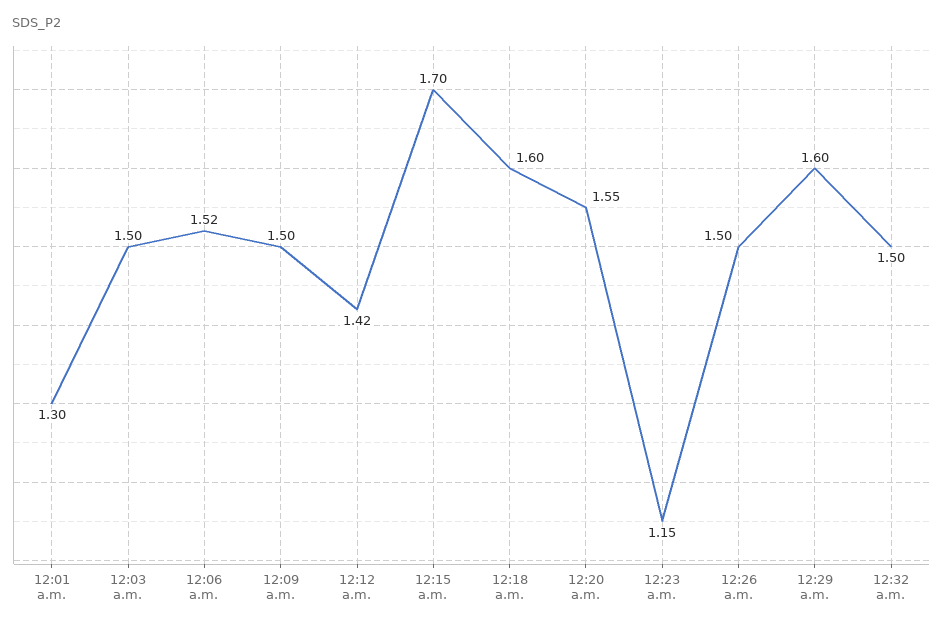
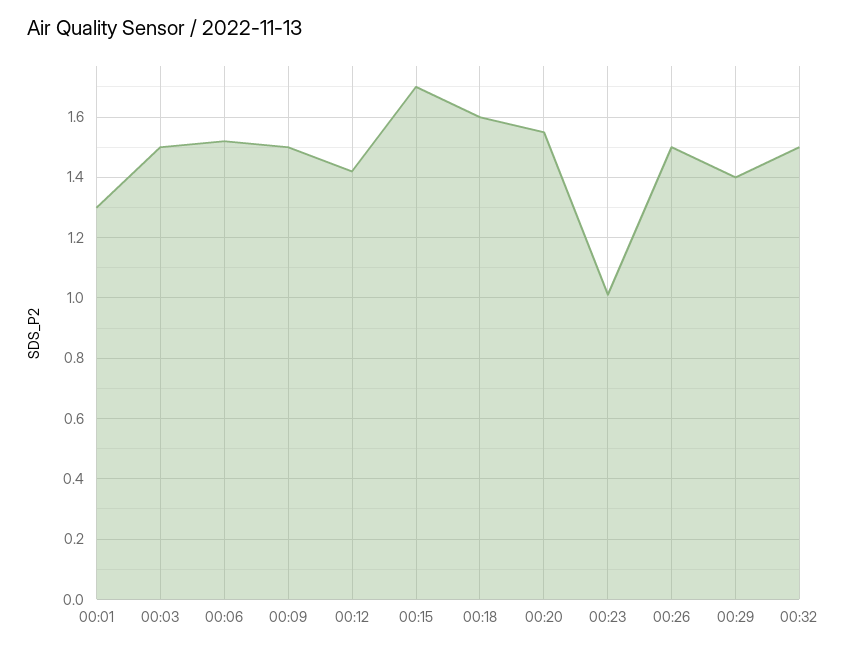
  {
    "12:01 a.m.": 1.3,
    "12:03 a.m.": 1.5,
    "12:06 a.m.": 1.52,
    "12:09 a.m.": 1.5,
    "12:12 a.m.": 1.42,
    "12:15 a.m.": 1.7,
    "12:18 a.m.": 1.6,
    "12:20 a.m.": 1.55,
-   "12:23 a.m.": 1.15,
+   "12:23 a.m.": 1,
    "12:26 a.m.": 1.5,
-   "12:29 a.m.": 1.6,
+   "12:29 a.m.": 1.4,
    "12:32 a.m.": 1.5
  }

